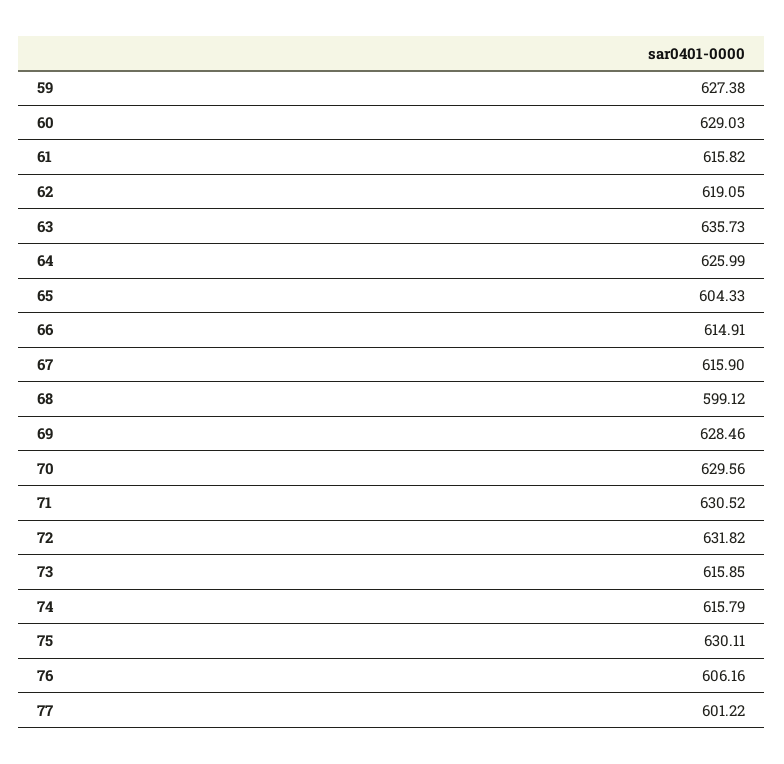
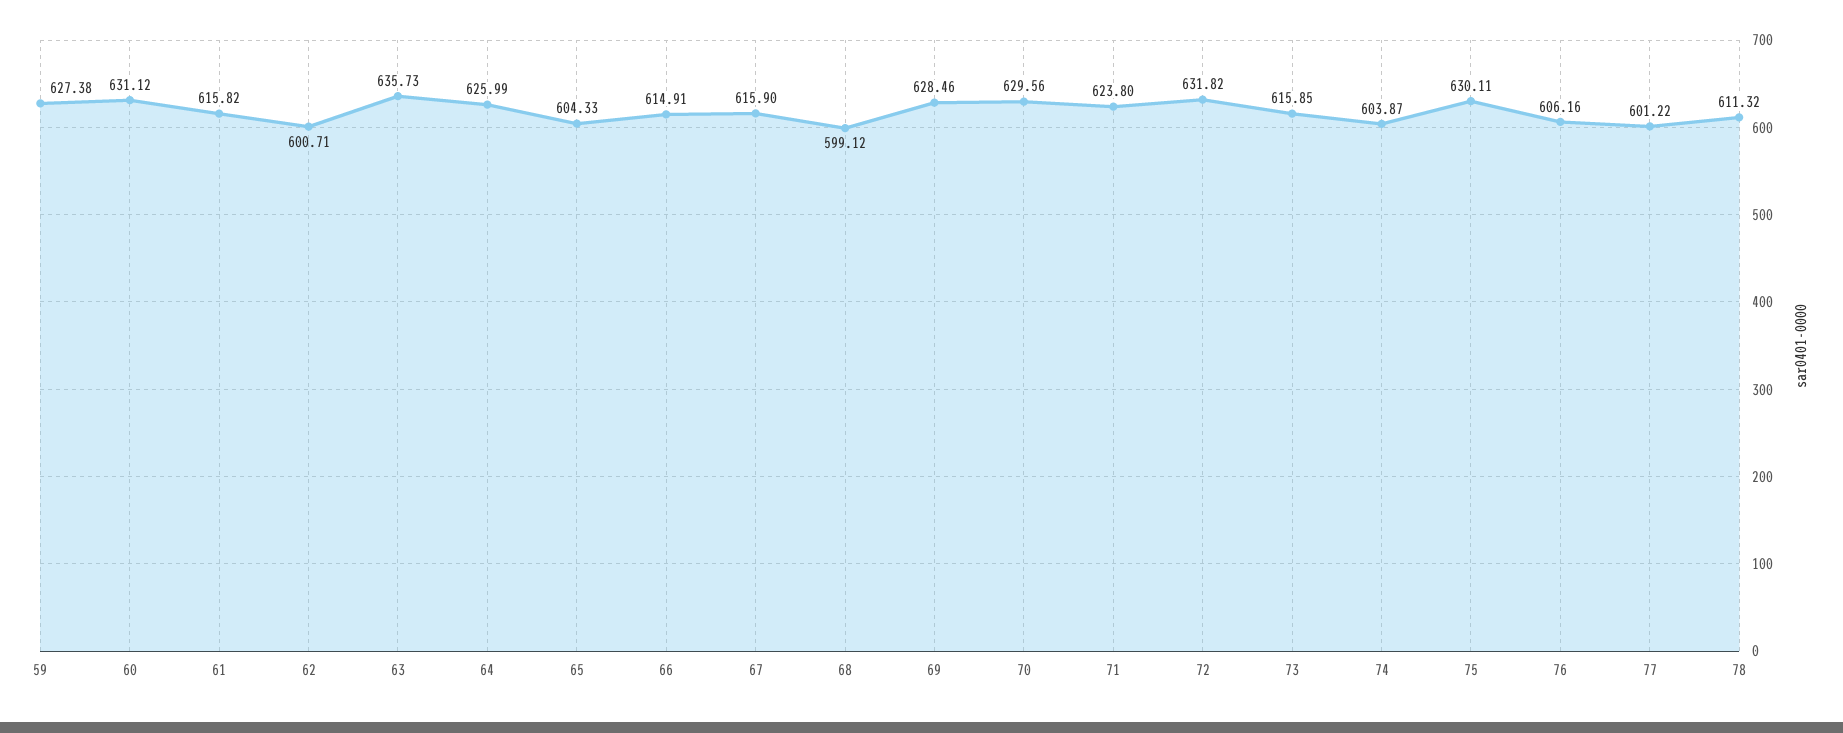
  {
    "59": 627.38,
-   "60": 629.03,
+   "60": 631.12,
    "61": 615.82,
-   "62": 619.05,
+   "62": 600.71,
    "63": 635.73,
    "64": 625.99,
    "65": 604.33,
    "66": 614.91,
    "67": 615.9,
    "68": 599.12,
    "69": 628.46,
    "70": 629.56,
-   "71": 630.52,
+   "71": 623.8,
    "72": 631.82,
    "73": 615.85,
-   "74": 615.79,
+   "74": 603.87,
    "75": 630.11,
    "76": 606.16,
-   "77": 601.22
+   "77": 601.22,
+   "78": 611.32
  }

